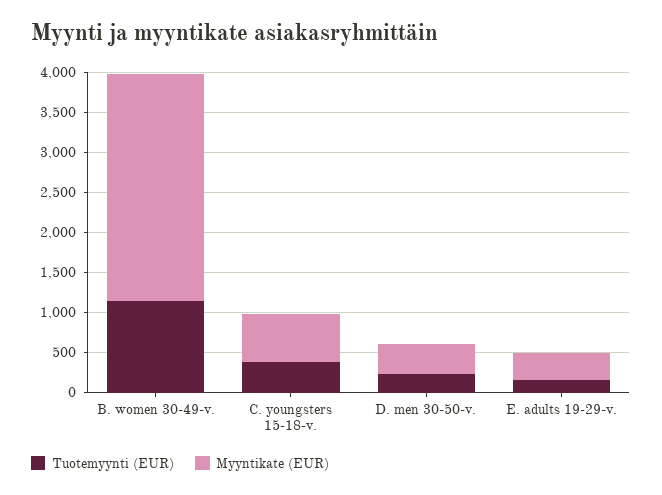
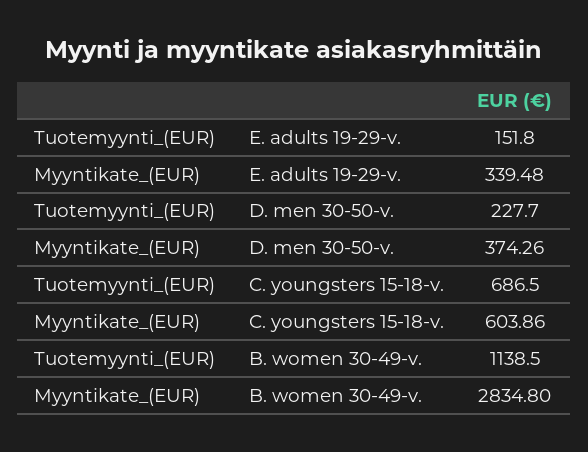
  {
    "Tuotemyynti (EUR)": {
      "B. women 30-49-v.": 1138.5,
-     "C. youngsters 15-18-v.": 400,
+     "C. youngsters 15-18-v.": 686.5,
      "D. men 30-50-v.": 227.7,
      "E. adults 19-29-v.": 151.8
    },
    "Myyntikate (EUR)": {
      "B. women 30-49-v.": 2834.8,
      "C. youngsters 15-18-v.": 603.86,
      "D. men 30-50-v.": 374.26,
      "E. adults 19-29-v.": 339.48
    }
  }

